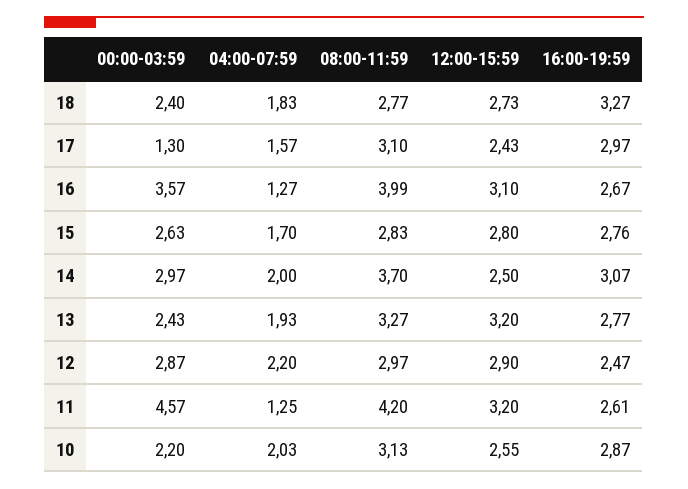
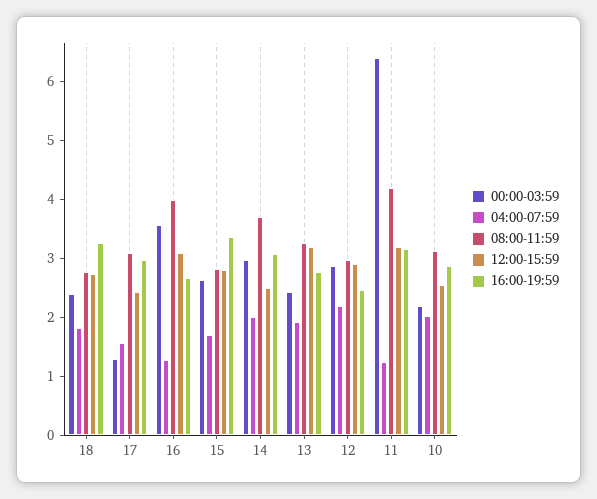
  {
    "00:00-03:59": {
      "18": 2.4,
      "17": 1.3,
      "16": 3.57,
      "15": 2.63,
      "14": 2.97,
      "13": 2.43,
      "12": 2.87,
-     "11": 4.57,
+     "11": 6.4,
      "10": 2.2
    },
    "04:00-07:59": {
      "18": 1.83,
      "17": 1.57,
      "16": 1.27,
      "15": 1.7,
      "14": 2,
      "13": 1.93,
      "12": 2.2,
      "11": 1.25,
      "10": 2.03
    },
    "08:00-11:59": {
      "18": 2.77,
      "17": 3.1,
      "16": 3.99,
      "15": 2.83,
      "14": 3.7,
      "13": 3.27,
      "12": 2.97,
      "11": 4.2,
      "10": 3.13
    },
    "12:00-15:59": {
      "18": 2.73,
      "17": 2.43,
      "16": 3.1,
      "15": 2.8,
      "14": 2.5,
      "13": 3.2,
      "12": 2.9,
      "11": 3.2,
      "10": 2.55
    },
    "16:00-19:59": {
      "18": 3.27,
      "17": 2.97,
      "16": 2.67,
-     "15": 2.76,
+     "15": 3.4,
      "14": 3.07,
      "13": 2.77,
      "12": 2.47,
-     "11": 2.61,
+     "11": 3.2,
      "10": 2.87
    }
  }

